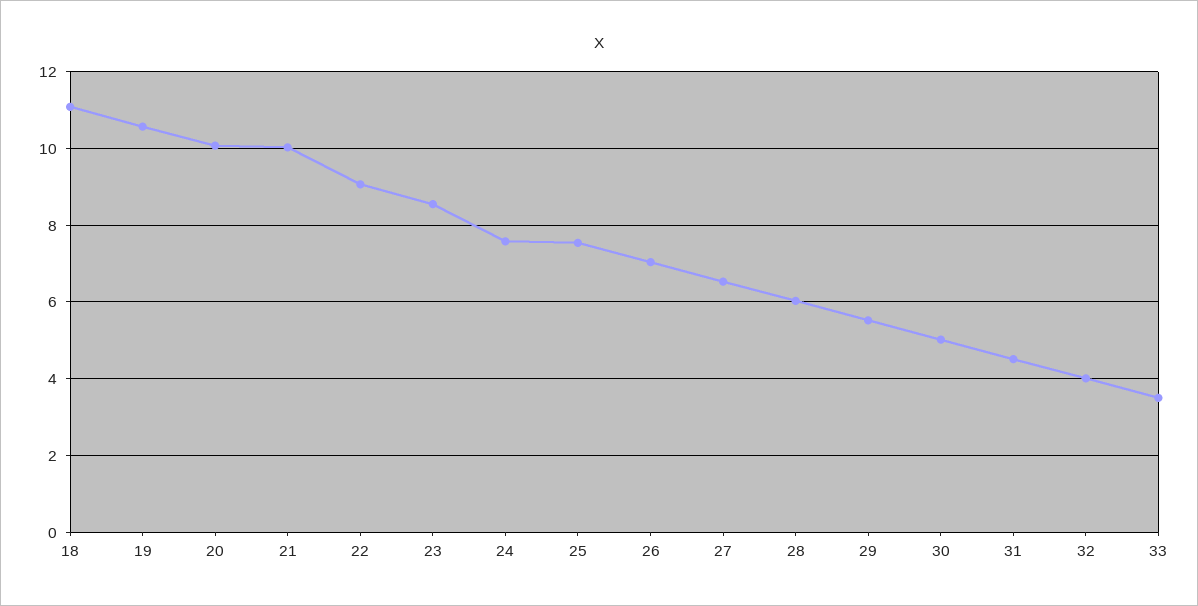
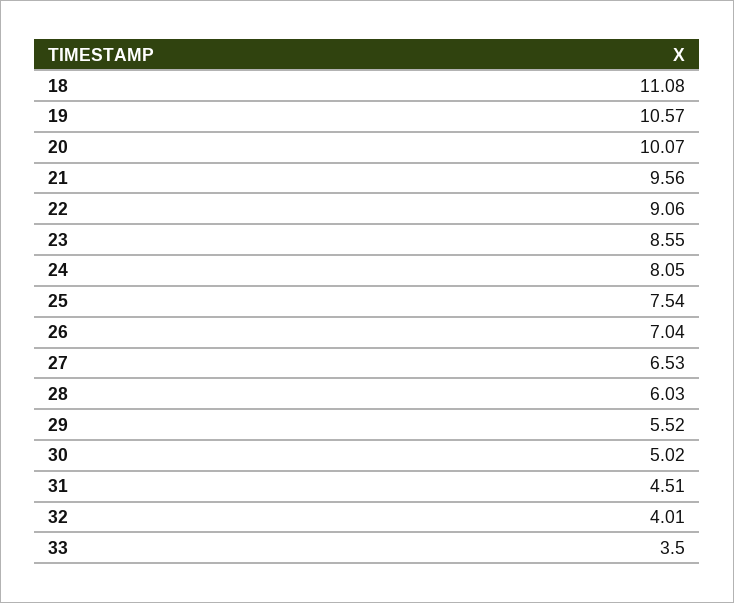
  {
    "18": 11.08,
    "19": 10.57,
    "20": 10.07,
-   "21": 10,
+   "21": 9.56,
    "22": 9.06,
    "23": 8.55,
-   "24": 7.6,
+   "24": 8.05,
    "25": 7.54,
    "26": 7.04,
    "27": 6.53,
    "28": 6.03,
    "29": 5.52,
    "30": 5.02,
    "31": 4.51,
    "32": 4.01,
    "33": 3.5
  }

